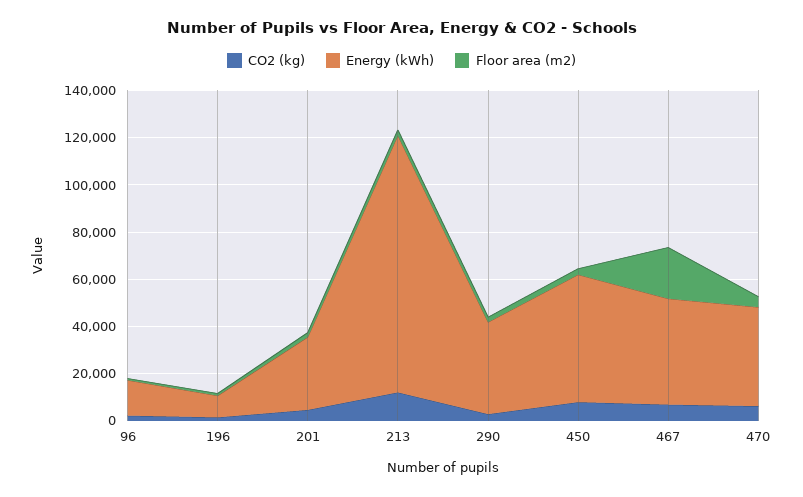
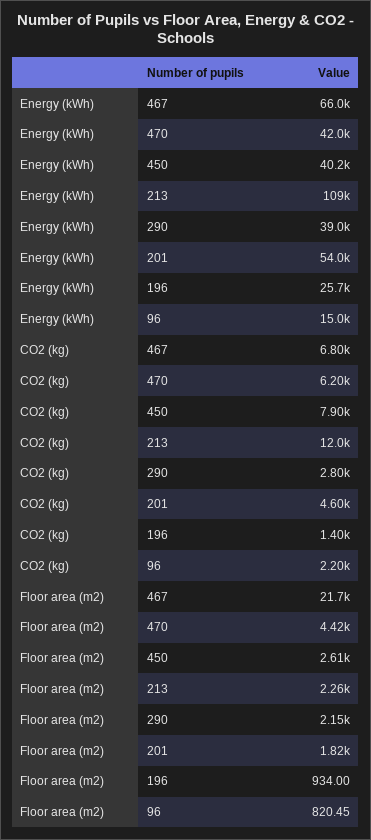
  {
    "CO2 (kg)": {
      "96": 2200,
      "196": 1400,
      "201": 4600,
      "213": 12000,
      "290": 2800,
      "450": 7900,
      "467": 6800,
      "470": 6200
    },
    "Energy (kWh)": {
      "96": 15000,
-     "196": 10000,
+     "196": 25700,
-     "201": 30000,
+     "201": 54000,
      "213": 109000,
      "290": 39000,
-     "450": 55000,
+     "450": 40200,
-     "467": 45000,
+     "467": 66000,
      "470": 42000
    },
    "Floor area (m2)": {
      "96": 820.45,
      "196": 934,
      "201": 1820,
      "213": 2260,
      "290": 2150,
      "450": 2610,
      "467": 21700,
      "470": 4420
    }
  }

